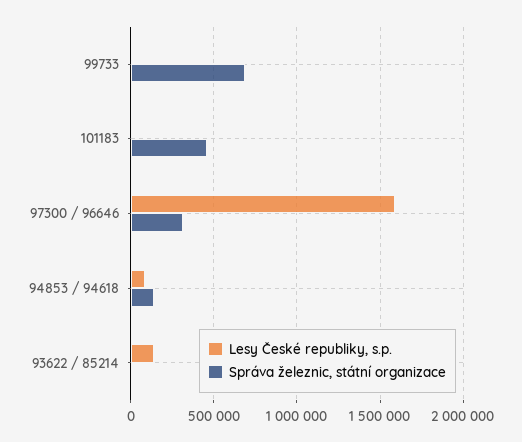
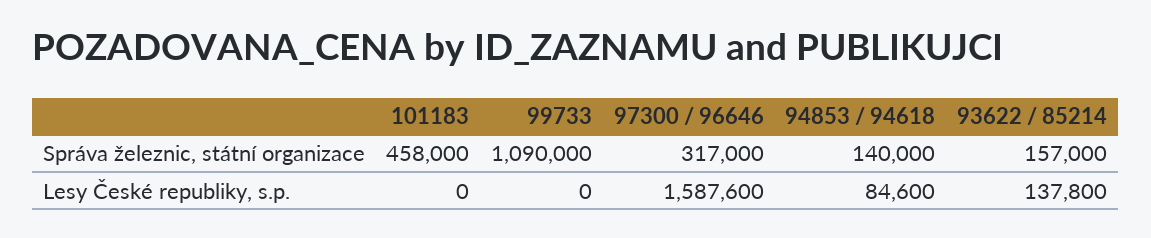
  {
    "Lesy České republiky, s.p.": {
      "99733": 0,
      "101183": 0,
      "97300 / 96646": 1587600,
      "94853 / 94618": 84600,
      "93622 / 85214": 137800
    },
    "Správa železnic, státní organizace": {
-     "99733": 700000,
+     "99733": 1090000,
      "101183": 458000,
      "97300 / 96646": 317000,
      "94853 / 94618": 140000,
-     "93622 / 85214": 0
+     "93622 / 85214": 157000
    }
  }

